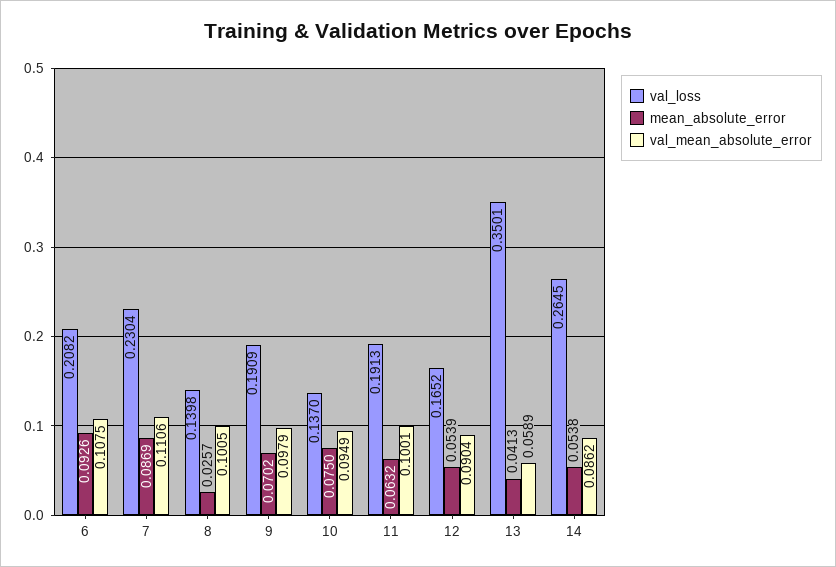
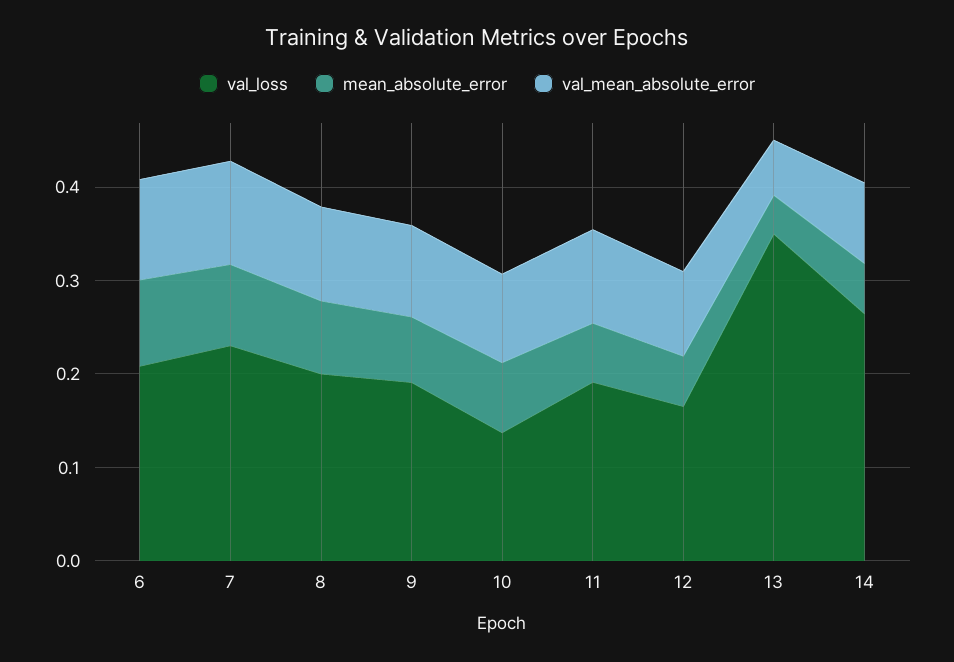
  {
    "val_loss": {
      "6": 0.2082,
      "7": 0.2304,
-     "8": 0.1398,
+     "8": 0.2,
      "9": 0.1909,
      "10": 0.137,
      "11": 0.1913,
      "12": 0.1652,
      "13": 0.3501,
      "14": 0.2645
    },
    "mean_absolute_error": {
      "6": 0.0926,
      "7": 0.0869,
-     "8": 0.0257,
+     "8": 0.08,
      "9": 0.0702,
      "10": 0.075,
      "11": 0.0632,
      "12": 0.0539,
      "13": 0.0413,
      "14": 0.0538
    },
    "val_mean_absolute_error": {
      "6": 0.1075,
      "7": 0.1106,
      "8": 0.1005,
      "9": 0.0979,
      "10": 0.0949,
      "11": 0.1001,
      "12": 0.0904,
      "13": 0.0589,
      "14": 0.0862
    }
  }

